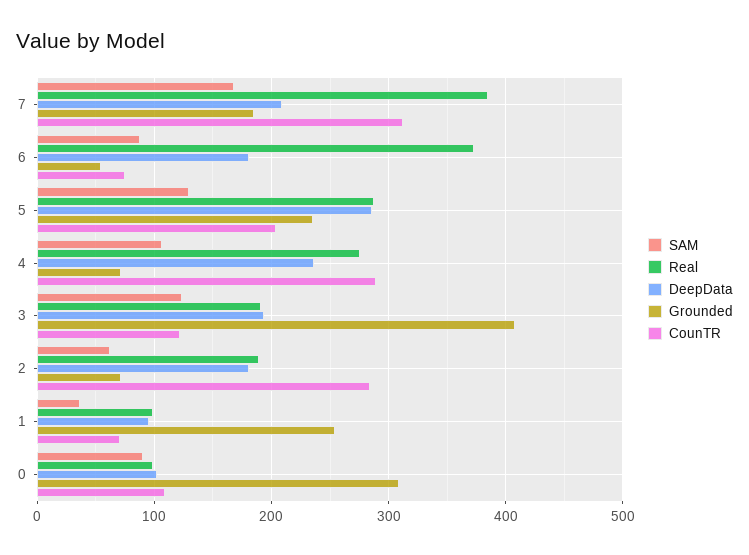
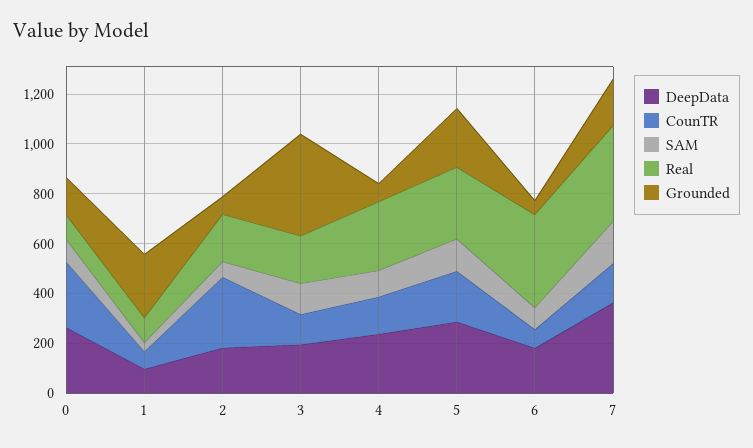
  {
    "SAM": {
      "7": 170,
      "6": 90,
      "5": 130,
      "4": 110,
      "3": 120,
      "2": 60,
      "1": 40,
      "0": 90
    },
    "Real": {
      "7": 390,
      "6": 370,
      "5": 290,
      "4": 280,
      "3": 190,
      "2": 190,
      "1": 100,
      "0": 100
    },
    "DeepData": {
-     "7": 210,
+     "7": 350,
      "6": 180,
      "5": 290,
      "4": 240,
      "3": 190,
      "2": 180,
      "1": 100,
-     "0": 100
+     "0": 250
    },
    "Grounded": {
      "7": 190,
      "6": 50,
      "5": 240,
      "4": 70,
      "3": 410,
      "2": 70,
      "1": 250,
-     "0": 310
+     "0": 150
    },
    "CounTR": {
-     "7": 310,
+     "7": 150,
      "6": 70,
      "5": 200,
-     "4": 290,
+     "4": 150,
      "3": 120,
      "2": 280,
      "1": 70,
-     "0": 110
+     "0": 250
    }
  }

